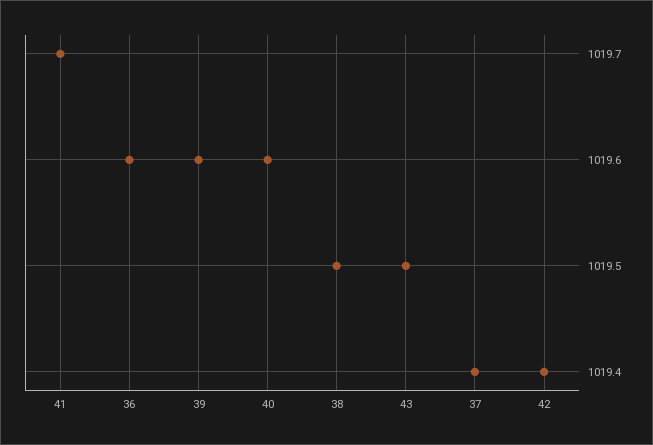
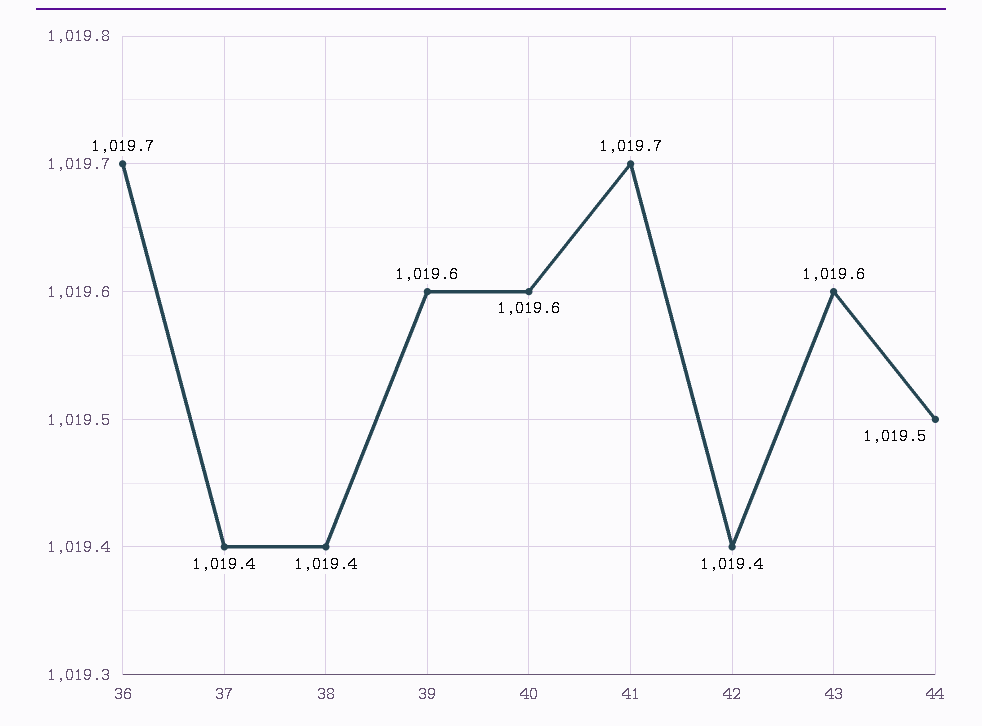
  {
    "41": 1019.7,
-   "36": 1019.6,
+   "36": 1019.7,
    "39": 1019.6,
    "40": 1019.6,
-   "38": 1019.5,
+   "38": 1019.4,
-   "43": 1019.5,
+   "43": 1019.6,
    "37": 1019.4,
-   "42": 1019.4
+   "42": 1019.4,
+   "44": 1019.5
  }

